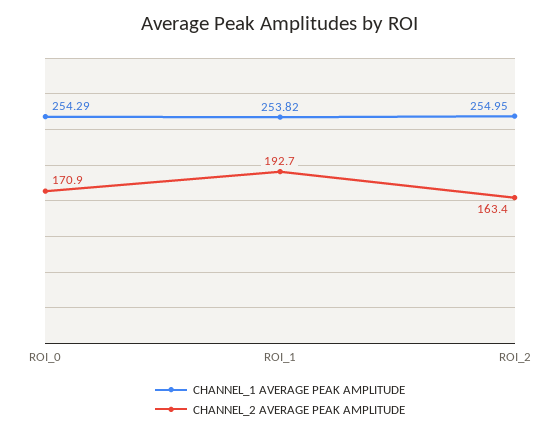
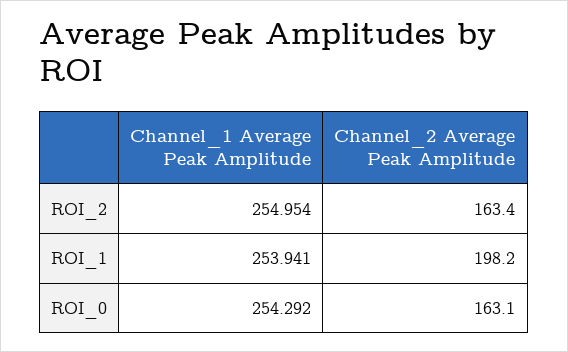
  {
    "CHANNEL_1 AVERAGE PEAK AMPLITUDE": {
      "ROI_0": 254.292,
-     "ROI_1": 253.82,
+     "ROI_1": 253.941,
      "ROI_2": 254.954
    },
    "CHANNEL_2 AVERAGE PEAK AMPLITUDE": {
-     "ROI_0": 170.9,
+     "ROI_0": 163.1,
-     "ROI_1": 192.7,
+     "ROI_1": 198.2,
      "ROI_2": 163.4
    }
  }

